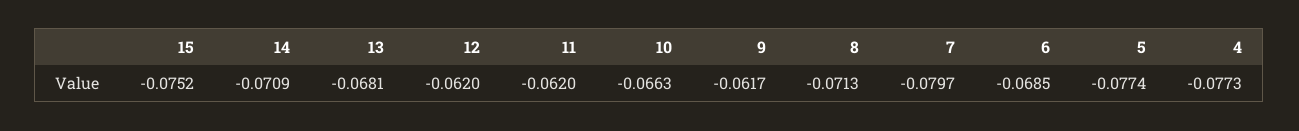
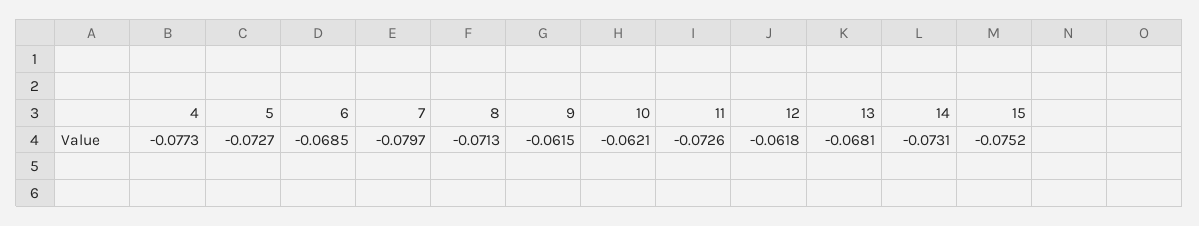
  {
    "15": -0.0752,
-   "14": -0.0709,
+   "14": -0.0731,
    "13": -0.0681,
-   "12": -0.062,
+   "12": -0.0618,
-   "11": -0.062,
+   "11": -0.0726,
-   "10": -0.0663,
+   "10": -0.0621,
-   "9": -0.0617,
+   "9": -0.0615,
    "8": -0.0713,
    "7": -0.0797,
    "6": -0.0685,
-   "5": -0.0774,
+   "5": -0.0727,
    "4": -0.0773
  }

